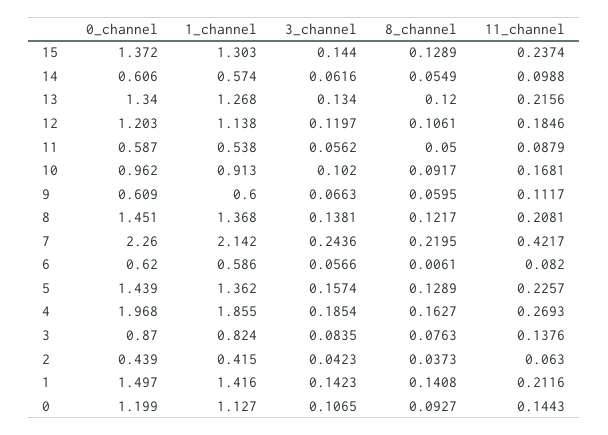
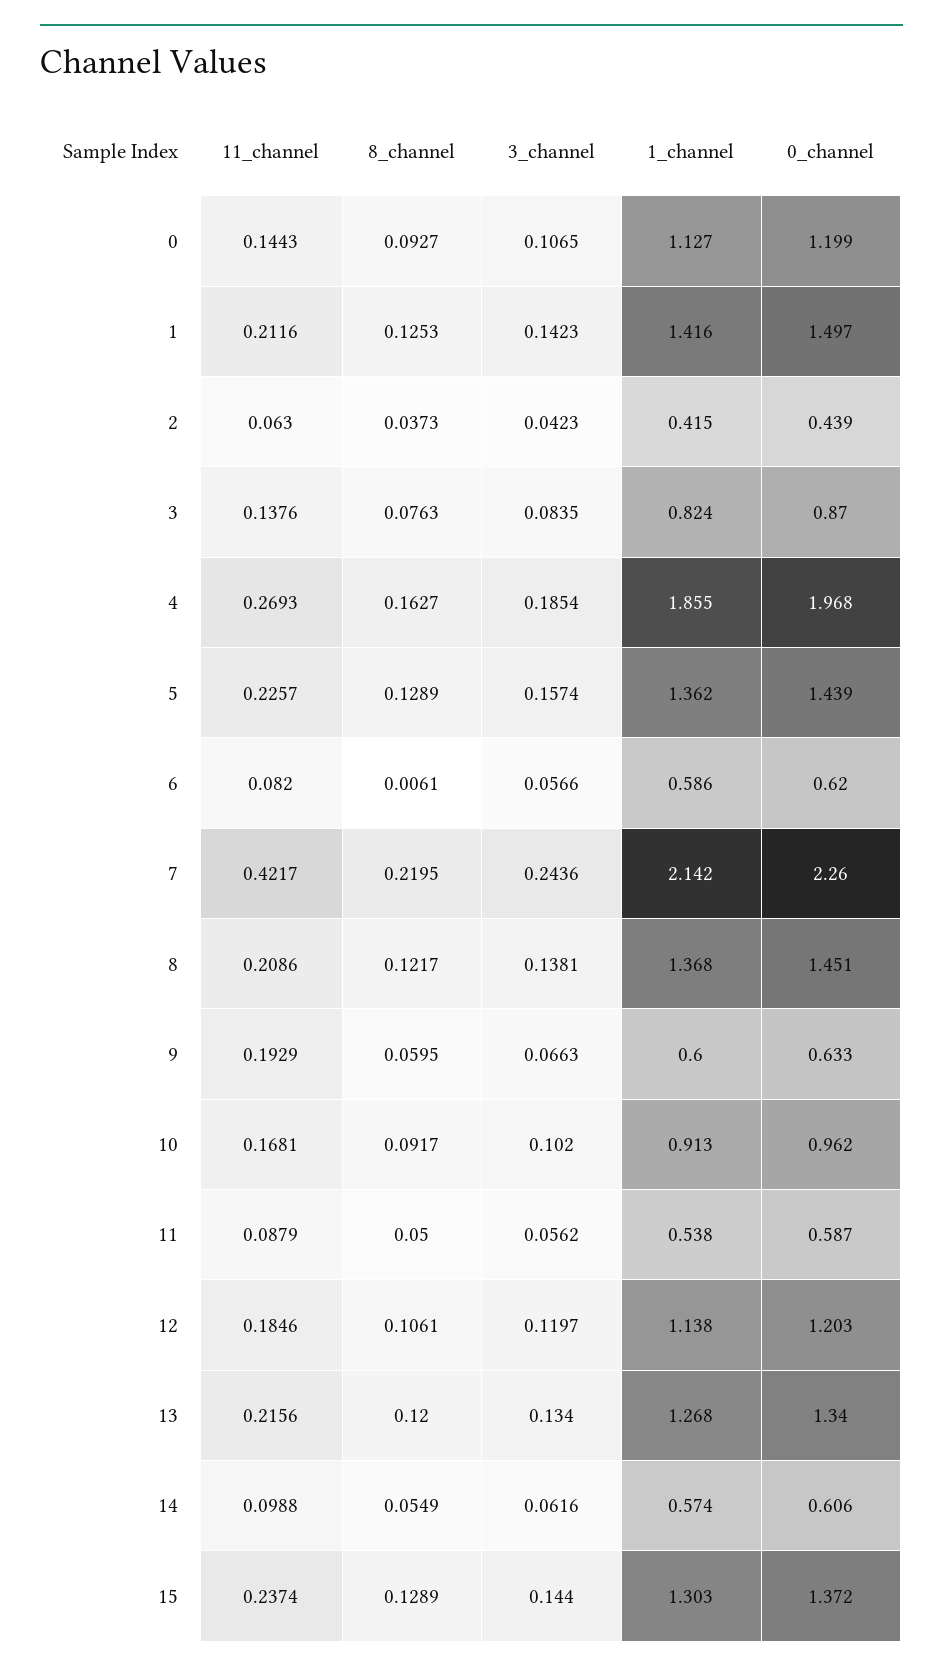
  {
    "0_channel": {
      "15": 1.372,
      "14": 0.606,
      "13": 1.34,
      "12": 1.203,
      "11": 0.587,
      "10": 0.962,
-     "9": 0.609,
+     "9": 0.633,
      "8": 1.451,
      "7": 2.26,
      "6": 0.62,
      "5": 1.439,
      "4": 1.968,
      "3": 0.87,
      "2": 0.439,
      "1": 1.497,
      "0": 1.199
    },
    "1_channel": {
      "15": 1.303,
      "14": 0.574,
      "13": 1.268,
      "12": 1.138,
      "11": 0.538,
      "10": 0.913,
      "9": 0.6,
      "8": 1.368,
      "7": 2.142,
      "6": 0.586,
      "5": 1.362,
      "4": 1.855,
      "3": 0.824,
      "2": 0.415,
      "1": 1.416,
      "0": 1.127
    },
    "3_channel": {
      "15": 0.144,
      "14": 0.0616,
      "13": 0.134,
      "12": 0.1197,
      "11": 0.0562,
      "10": 0.102,
      "9": 0.0663,
      "8": 0.1381,
      "7": 0.2436,
      "6": 0.0566,
      "5": 0.1574,
      "4": 0.1854,
      "3": 0.0835,
      "2": 0.0423,
      "1": 0.1423,
      "0": 0.1065
    },
    "8_channel": {
      "15": 0.1289,
      "14": 0.0549,
      "13": 0.12,
      "12": 0.1061,
      "11": 0.05,
      "10": 0.0917,
      "9": 0.0595,
      "8": 0.1217,
      "7": 0.2195,
      "6": 0.0061,
      "5": 0.1289,
      "4": 0.1627,
      "3": 0.0763,
      "2": 0.0373,
-     "1": 0.1408,
+     "1": 0.1253,
      "0": 0.0927
    },
    "11_channel": {
      "15": 0.2374,
      "14": 0.0988,
      "13": 0.2156,
      "12": 0.1846,
      "11": 0.0879,
      "10": 0.1681,
-     "9": 0.1117,
+     "9": 0.1929,
-     "8": 0.2081,
+     "8": 0.2086,
      "7": 0.4217,
      "6": 0.082,
      "5": 0.2257,
      "4": 0.2693,
      "3": 0.1376,
      "2": 0.063,
      "1": 0.2116,
      "0": 0.1443
    }
  }

